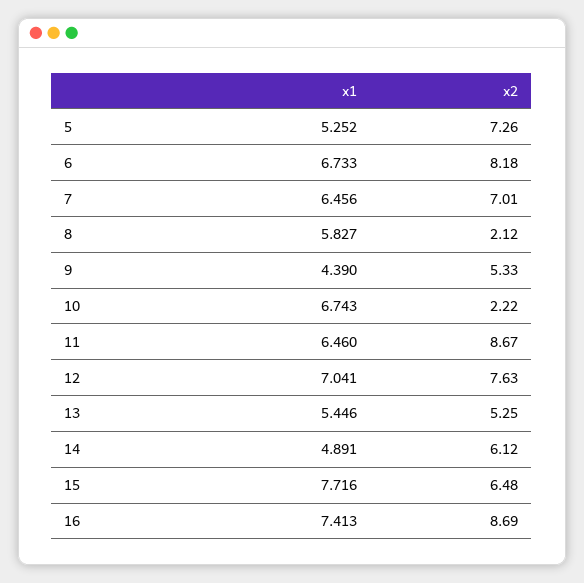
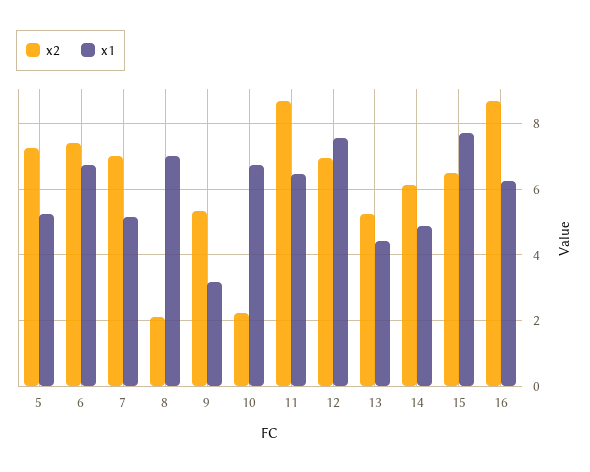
  {
    "x1": {
      "5": 5.252,
      "6": 6.733,
-     "7": 6.456,
+     "7": 5.2,
-     "8": 5.827,
+     "8": 7,
-     "9": 4.39,
+     "9": 3.2,
      "10": 6.743,
      "11": 6.46,
-     "12": 7.041,
+     "12": 7.6,
-     "13": 5.446,
+     "13": 4.4,
      "14": 4.891,
      "15": 7.716,
-     "16": 7.413
+     "16": 6.2
    },
    "x2": {
      "5": 7.26,
-     "6": 8.18,
+     "6": 7.4,
      "7": 7.01,
      "8": 2.12,
      "9": 5.33,
      "10": 2.22,
      "11": 8.67,
-     "12": 7.63,
+     "12": 7,
      "13": 5.25,
      "14": 6.12,
      "15": 6.48,
      "16": 8.69
    }
  }

